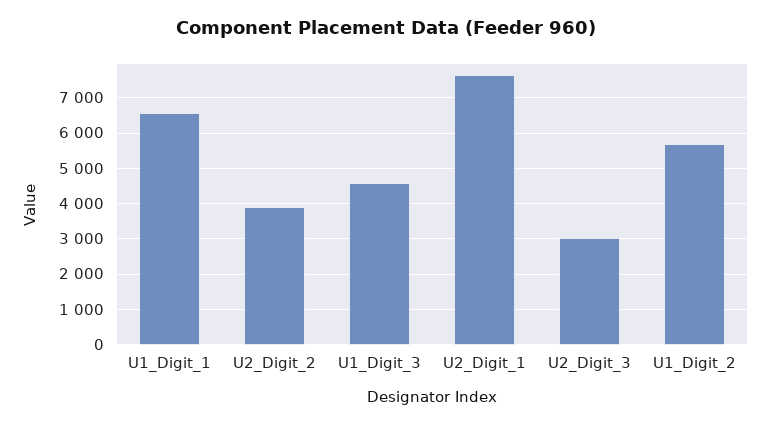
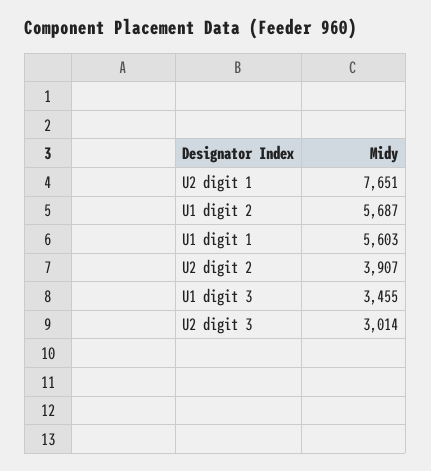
  {
-   "U1_Digit_1": 6600,
+   "U1_Digit_1": 5603,
    "U2_Digit_2": 3907,
-   "U1_Digit_3": 4600,
+   "U1_Digit_3": 3455,
    "U2_Digit_1": 7651,
    "U2_Digit_3": 3014,
    "U1_Digit_2": 5687
  }

